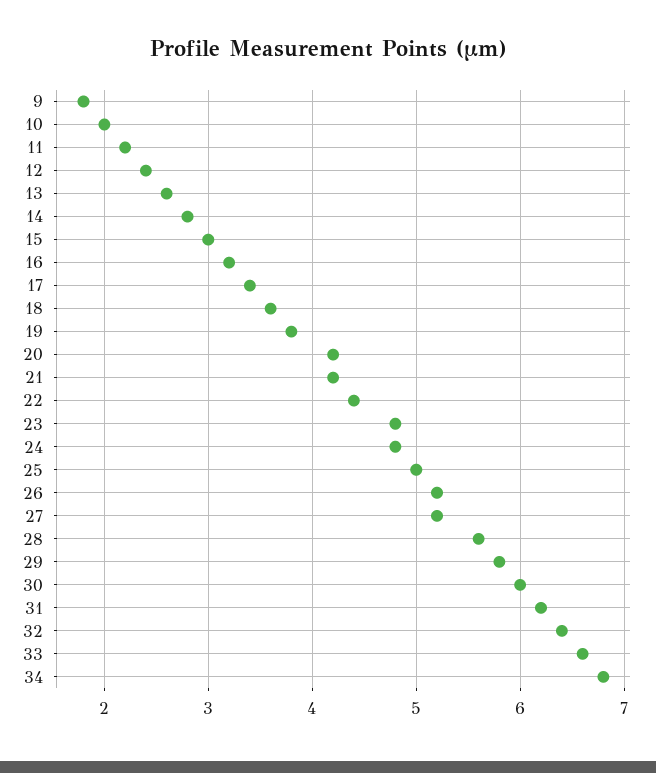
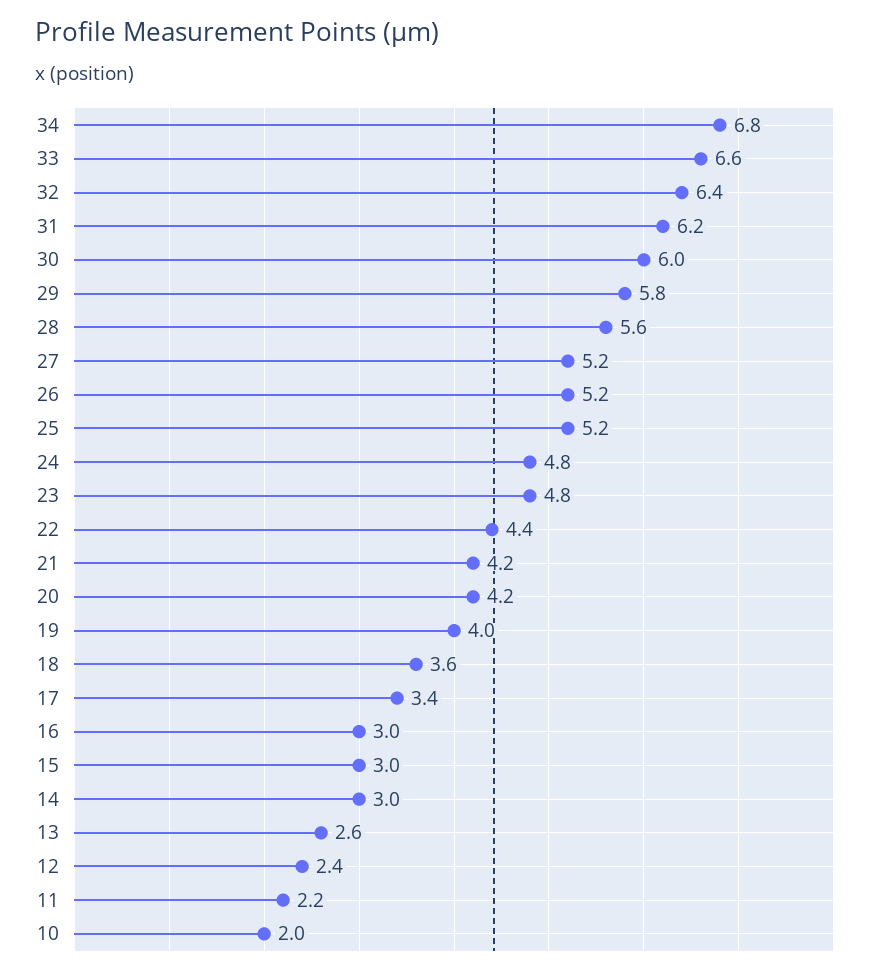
  {
-   "9": 1.8,
    "10": 2,
    "11": 2.2,
    "12": 2.4,
    "13": 2.6,
-   "14": 2.8,
+   "14": 3,
    "15": 3,
-   "16": 3.2,
+   "16": 3,
    "17": 3.4,
    "18": 3.6,
-   "19": 3.8,
+   "19": 4,
    "20": 4.2,
    "21": 4.2,
    "22": 4.4,
    "23": 4.8,
    "24": 4.8,
-   "25": 5,
+   "25": 5.2,
    "26": 5.2,
    "27": 5.2,
    "28": 5.6,
    "29": 5.8,
    "30": 6,
    "31": 6.2,
    "32": 6.4,
    "33": 6.6,
    "34": 6.8
  }

